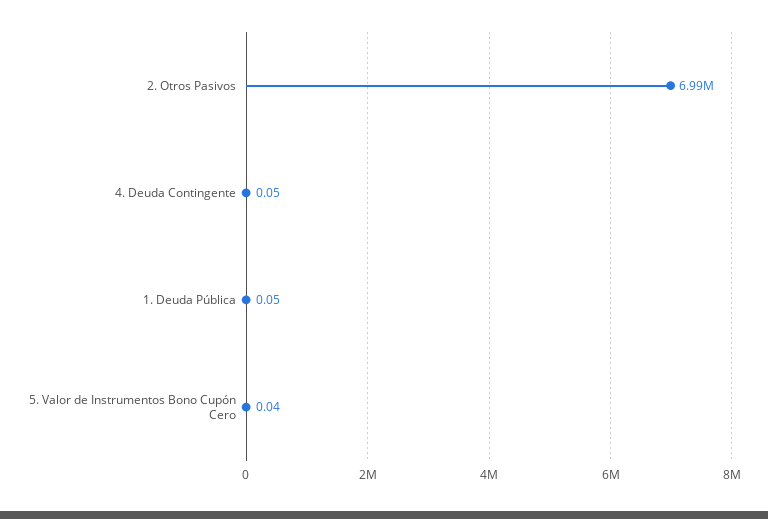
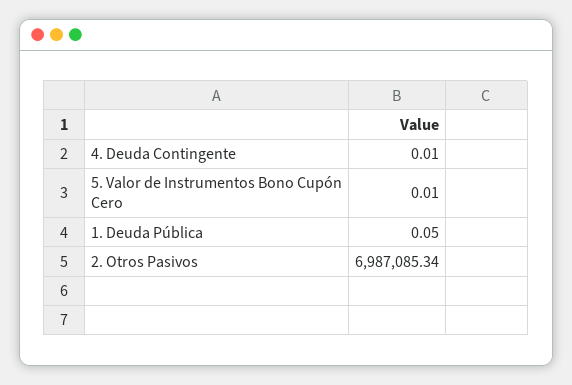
  {
    "2. Otros Pasivos": 6987085.34,
-   "4. Deuda Contingente": 0.05,
+   "4. Deuda Contingente": 0.01,
    "1. Deuda Pública": 0.05,
-   "5. Valor de Instrumentos Bono Cupón Cero": 0.04
+   "5. Valor de Instrumentos Bono Cupón Cero": 0.01
  }

